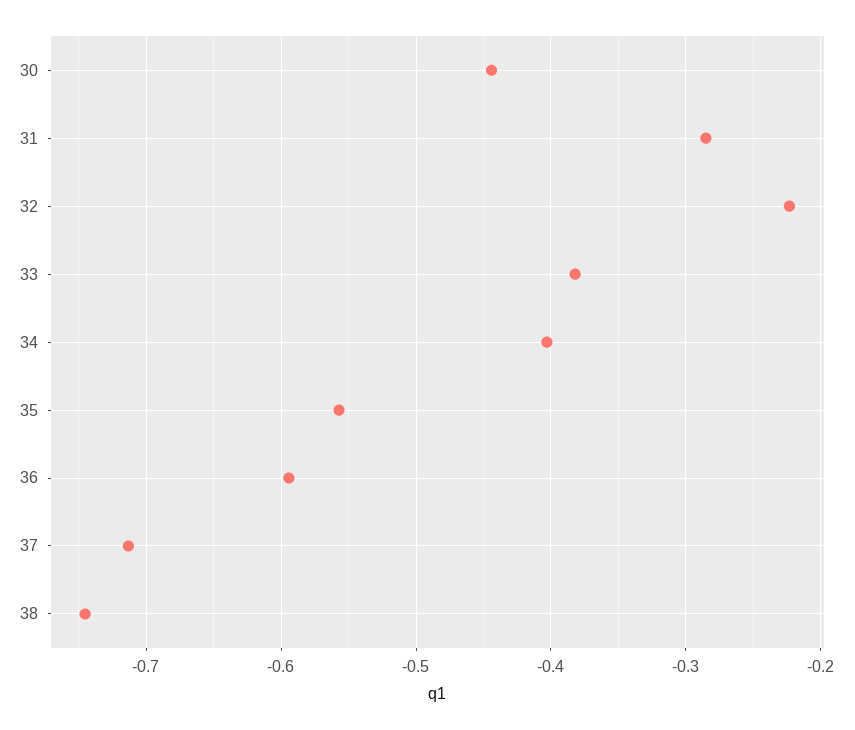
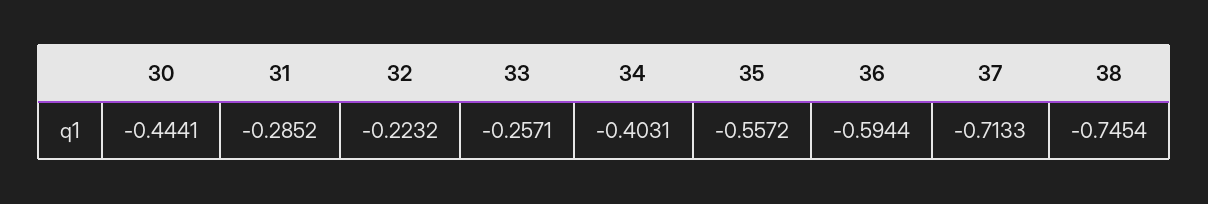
  {
    "30": -0.4441,
    "31": -0.2852,
    "32": -0.2232,
-   "33": -0.38,
+   "33": -0.2571,
    "34": -0.4031,
    "35": -0.5572,
    "36": -0.5944,
    "37": -0.7133,
    "38": -0.7454
  }

